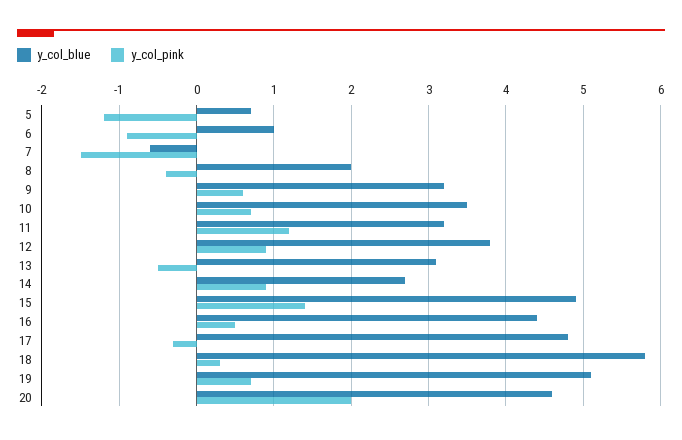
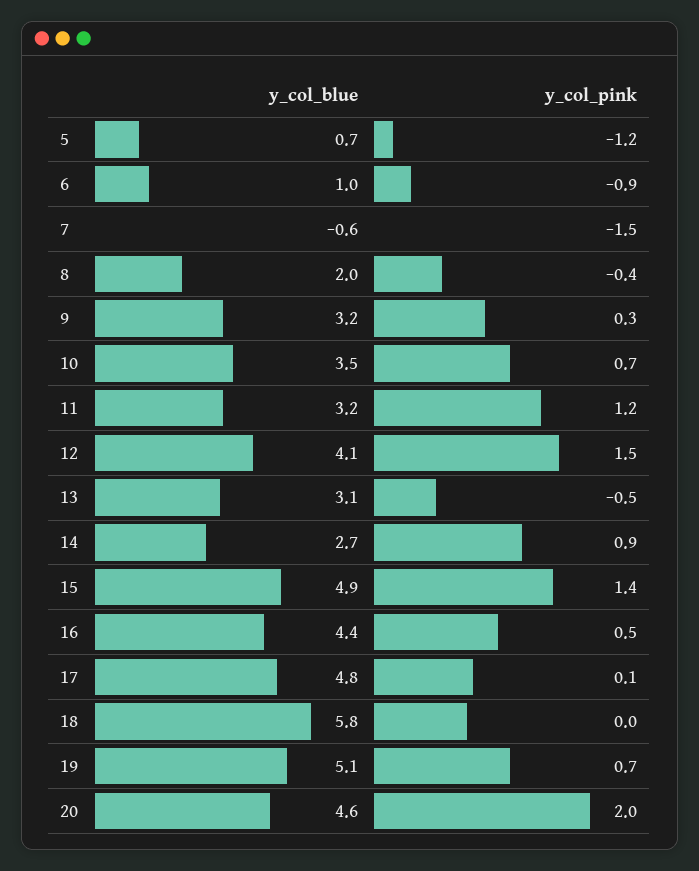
  {
    "y_col_blue": {
      "5": 0.7,
      "6": 1,
      "7": -0.6,
      "8": 2,
      "9": 3.2,
      "10": 3.5,
      "11": 3.2,
-     "12": 3.8,
+     "12": 4.1,
      "13": 3.1,
      "14": 2.7,
      "15": 4.9,
      "16": 4.4,
      "17": 4.8,
      "18": 5.8,
      "19": 5.1,
      "20": 4.6
    },
    "y_col_pink": {
      "5": -1.2,
      "6": -0.9,
      "7": -1.5,
      "8": -0.4,
-     "9": 0.6,
+     "9": 0.3,
      "10": 0.7,
      "11": 1.2,
-     "12": 0.9,
+     "12": 1.5,
      "13": -0.5,
      "14": 0.9,
      "15": 1.4,
      "16": 0.5,
-     "17": -0.3,
+     "17": 0.1,
-     "18": 0.3,
+     "18": 0,
      "19": 0.7,
      "20": 2
    }
  }

